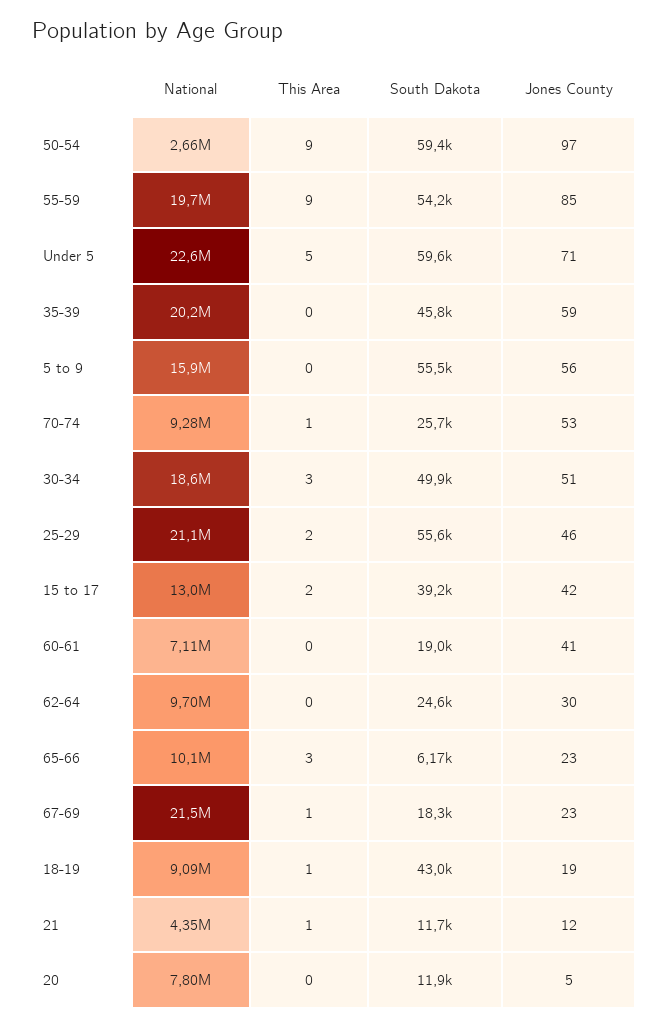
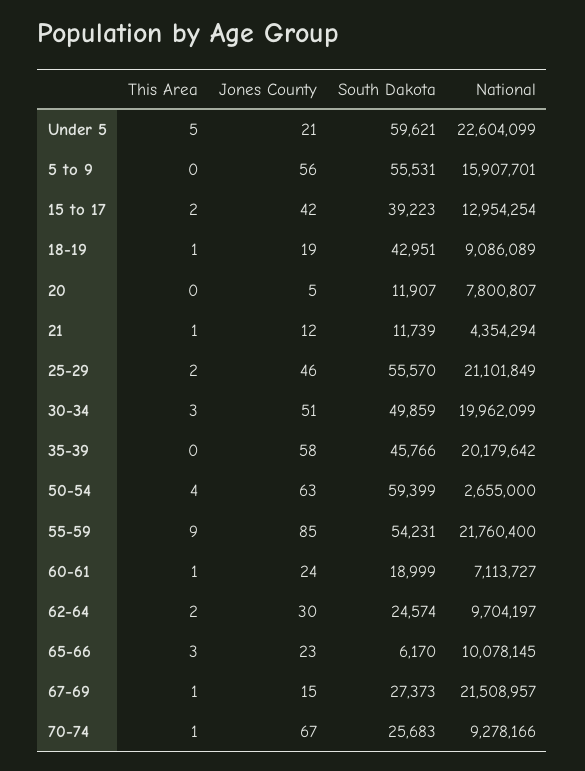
  {
    "National": {
      "50-54": 2655000,
-     "55-59": 19700000,
+     "55-59": 21760400,
      "Under 5": 22604099,
      "35-39": 20179642,
      "5 to 9": 15907701,
      "70-74": 9278166,
-     "30-34": 18600000,
+     "30-34": 19962099,
      "25-29": 21101849,
      "15 to 17": 12954254,
      "60-61": 7113727,
      "62-64": 9704197,
      "65-66": 10078145,
      "67-69": 21508957,
      "18-19": 9086089,
      "21": 4354294,
      "20": 7800807
    },
    "This Area": {
-     "50-54": 9,
+     "50-54": 4,
      "55-59": 9,
      "Under 5": 5,
      "35-39": 0,
      "5 to 9": 0,
      "70-74": 1,
      "30-34": 3,
      "25-29": 2,
      "15 to 17": 2,
-     "60-61": 0,
+     "60-61": 1,
-     "62-64": 0,
+     "62-64": 2,
      "65-66": 3,
      "67-69": 1,
      "18-19": 1,
      "21": 1,
      "20": 0
    },
    "South Dakota": {
      "50-54": 59399,
      "55-59": 54231,
      "Under 5": 59621,
      "35-39": 45766,
      "5 to 9": 55531,
      "70-74": 25683,
      "30-34": 49859,
      "25-29": 55570,
      "15 to 17": 39223,
      "60-61": 18999,
      "62-64": 24574,
      "65-66": 6170,
-     "67-69": 18300,
+     "67-69": 27373,
      "18-19": 42951,
      "21": 11739,
      "20": 11907
    },
    "Jones County": {
-     "50-54": 97,
+     "50-54": 63,
      "55-59": 85,
-     "Under 5": 71,
+     "Under 5": 21,
-     "35-39": 59,
+     "35-39": 58,
      "5 to 9": 56,
-     "70-74": 53,
+     "70-74": 67,
      "30-34": 51,
      "25-29": 46,
      "15 to 17": 42,
-     "60-61": 41,
+     "60-61": 24,
      "62-64": 30,
      "65-66": 23,
-     "67-69": 23,
+     "67-69": 15,
      "18-19": 19,
      "21": 12,
      "20": 5
    }
  }

